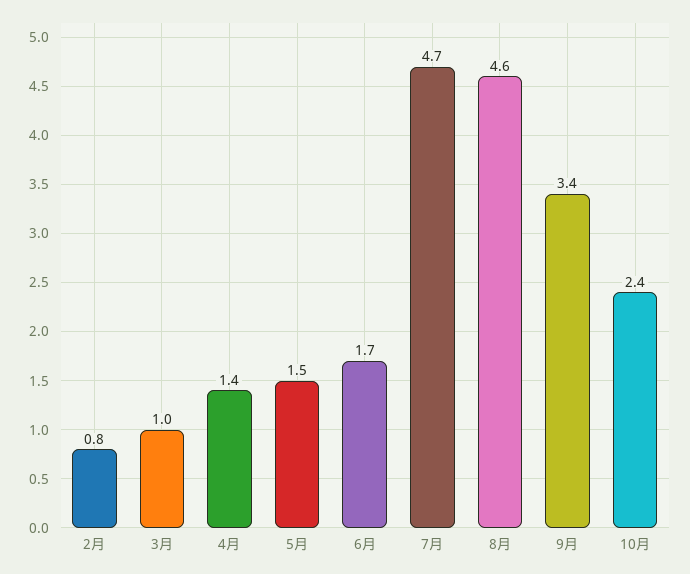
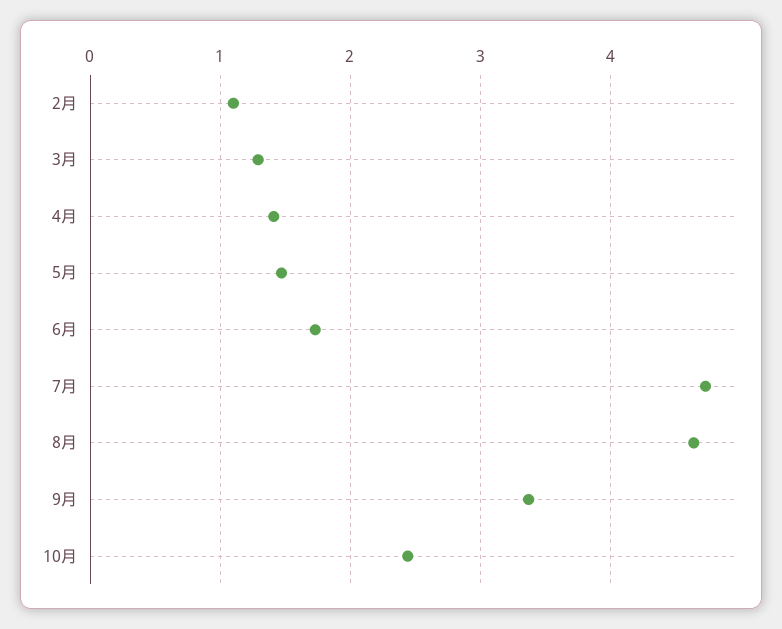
  {
-   "2月": 0.8,
+   "2月": 1.1,
-   "3月": 1,
+   "3月": 1.3,
    "4月": 1.4,
    "5月": 1.5,
    "6月": 1.7,
    "7月": 4.7,
    "8月": 4.6,
    "9月": 3.4,
    "10月": 2.4
  }

